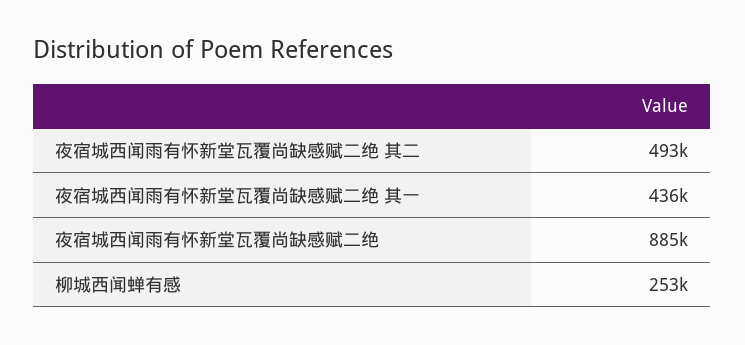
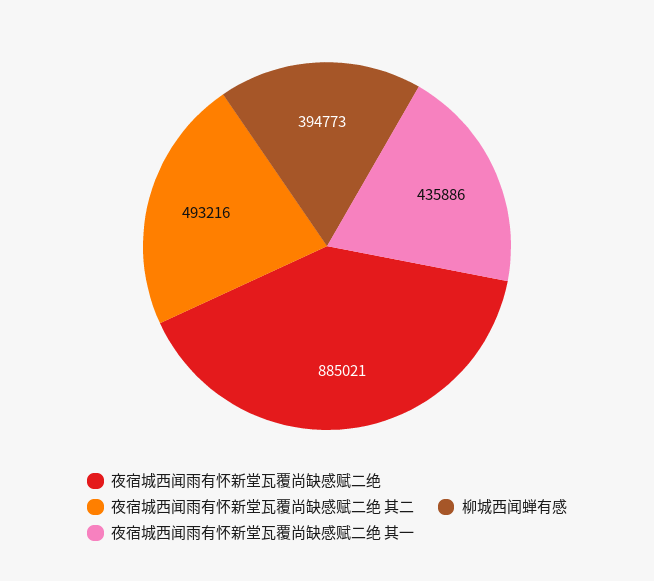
  {
    "夜宿城西闻雨有怀新堂瓦覆尚缺感赋二绝 其二": 493216,
    "夜宿城西闻雨有怀新堂瓦覆尚缺感赋二绝 其一": 435886,
    "夜宿城西闻雨有怀新堂瓦覆尚缺感赋二绝": 885021,
-   "柳城西闻蝉有感": 253000
+   "柳城西闻蝉有感": 394773
  }

